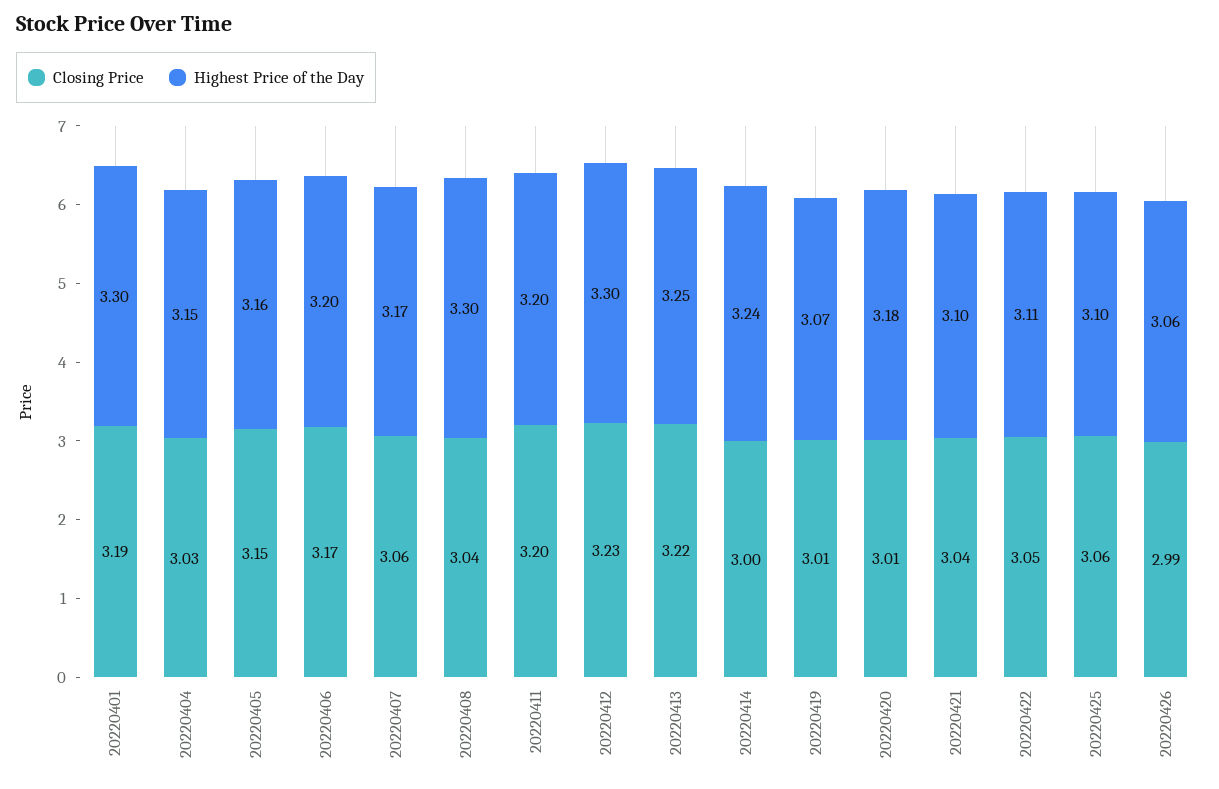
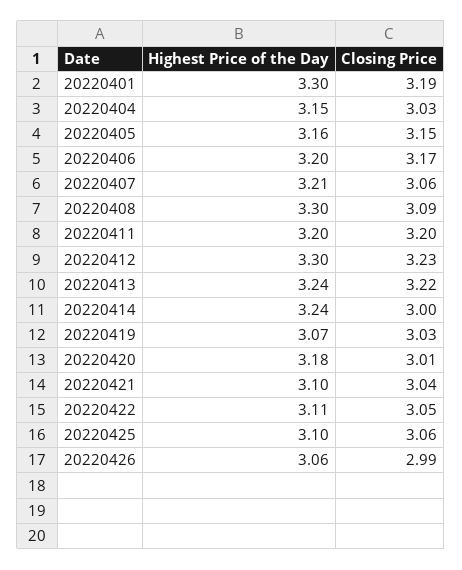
  {
    "Closing Price": {
      "20220401": 3.19,
      "20220404": 3.03,
      "20220405": 3.15,
      "20220406": 3.17,
      "20220407": 3.06,
-     "20220408": 3.04,
+     "20220408": 3.09,
      "20220411": 3.2,
      "20220412": 3.23,
      "20220413": 3.22,
      "20220414": 3,
-     "20220419": 3.01,
+     "20220419": 3.03,
      "20220420": 3.01,
      "20220421": 3.04,
      "20220422": 3.05,
      "20220425": 3.06,
      "20220426": 2.99
    },
    "Highest Price of the Day": {
      "20220401": 3.3,
      "20220404": 3.15,
      "20220405": 3.16,
      "20220406": 3.2,
-     "20220407": 3.17,
+     "20220407": 3.21,
      "20220408": 3.3,
      "20220411": 3.2,
      "20220412": 3.3,
-     "20220413": 3.25,
+     "20220413": 3.24,
      "20220414": 3.24,
      "20220419": 3.07,
      "20220420": 3.18,
      "20220421": 3.1,
      "20220422": 3.11,
      "20220425": 3.1,
      "20220426": 3.06
    }
  }

